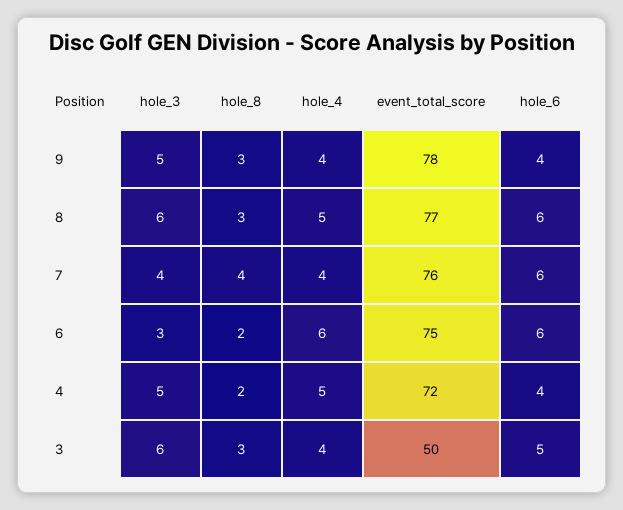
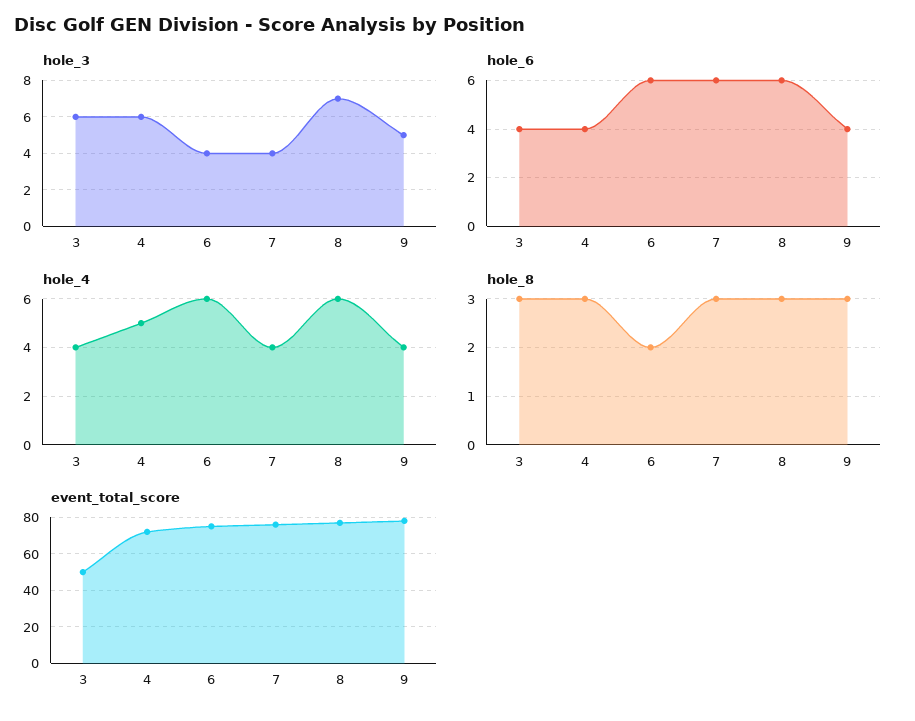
  {
    "hole_3": {
      "9": 5,
-     "8": 6,
+     "8": 7,
      "7": 4,
-     "6": 3,
+     "6": 4,
-     "4": 5,
+     "4": 6,
      "3": 6
    },
    "hole_8": {
      "9": 3,
      "8": 3,
-     "7": 4,
+     "7": 3,
      "6": 2,
-     "4": 2,
+     "4": 3,
      "3": 3
    },
    "hole_4": {
      "9": 4,
-     "8": 5,
+     "8": 6,
      "7": 4,
      "6": 6,
      "4": 5,
      "3": 4
    },
    "event_total_score": {
      "9": 78,
      "8": 77,
      "7": 76,
      "6": 75,
      "4": 72,
      "3": 50
    },
    "hole_6": {
      "9": 4,
      "8": 6,
      "7": 6,
      "6": 6,
      "4": 4,
-     "3": 5
+     "3": 4
    }
  }

